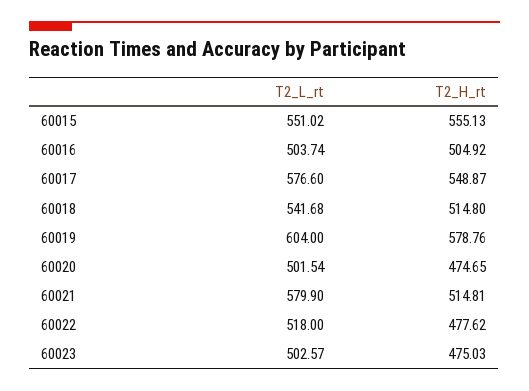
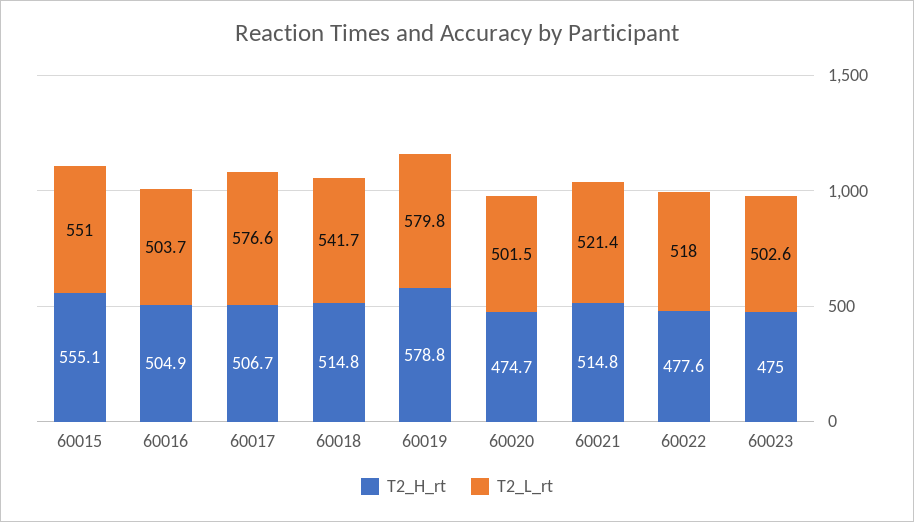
  {
    "T2_L_rt": {
      "60015": 551.02,
      "60016": 503.74,
      "60017": 576.6,
      "60018": 541.68,
-     "60019": 604,
+     "60019": 579.8,
      "60020": 501.54,
-     "60021": 579.9,
+     "60021": 521.4,
      "60022": 518,
      "60023": 502.57
    },
    "T2_H_rt": {
      "60015": 555.13,
      "60016": 504.92,
-     "60017": 548.87,
+     "60017": 506.7,
      "60018": 514.8,
      "60019": 578.76,
      "60020": 474.65,
      "60021": 514.81,
      "60022": 477.62,
      "60023": 475.03
    }
  }

